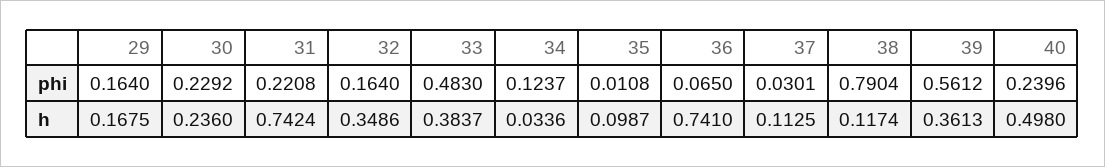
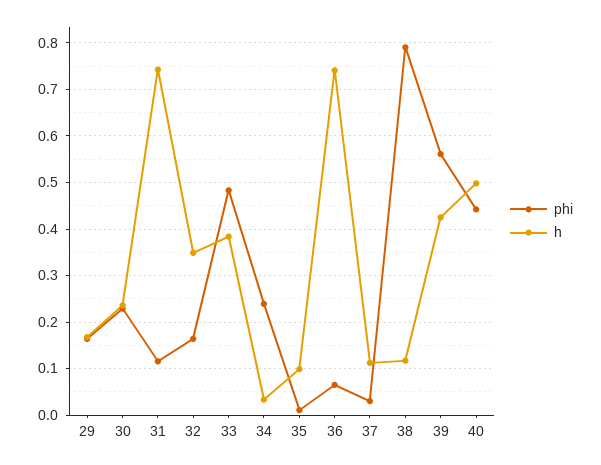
  {
    "phi": {
      "29": 0.164,
      "30": 0.2292,
-     "31": 0.2208,
+     "31": 0.12,
      "32": 0.164,
      "33": 0.483,
-     "34": 0.1237,
+     "34": 0.24,
      "35": 0.0108,
      "36": 0.065,
      "37": 0.0301,
      "38": 0.7904,
      "39": 0.5612,
-     "40": 0.2396
+     "40": 0.44
    },
    "h": {
      "29": 0.1675,
      "30": 0.236,
      "31": 0.7424,
      "32": 0.3486,
      "33": 0.3837,
      "34": 0.0336,
      "35": 0.0987,
      "36": 0.741,
      "37": 0.1125,
      "38": 0.1174,
-     "39": 0.3613,
+     "39": 0.42,
      "40": 0.498
    }
  }

